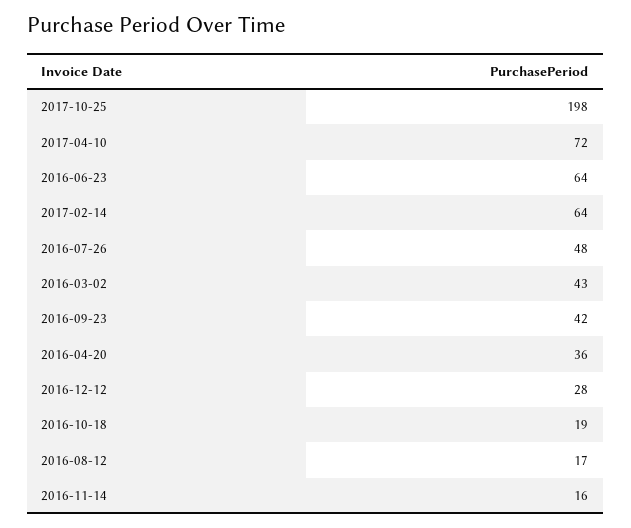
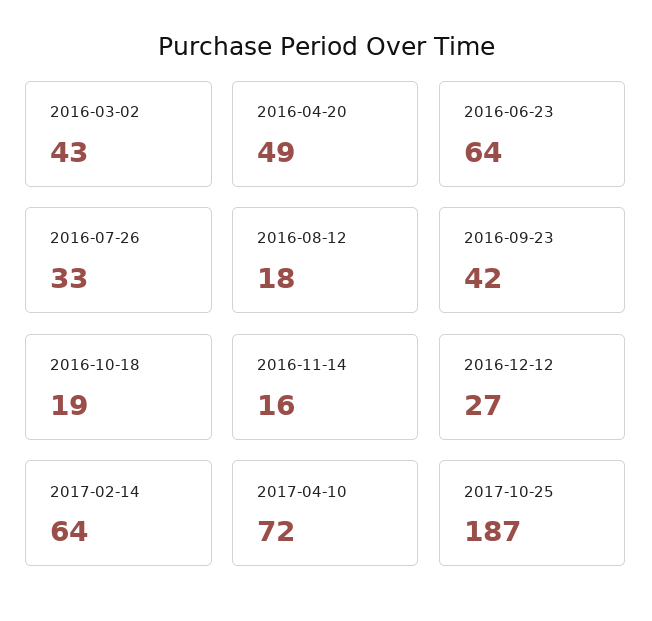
  {
-   "2017-10-25": 198,
+   "2017-10-25": 187,
    "2017-04-10": 72,
    "2016-06-23": 64,
    "2017-02-14": 64,
-   "2016-07-26": 48,
+   "2016-07-26": 33,
    "2016-03-02": 43,
    "2016-09-23": 42,
-   "2016-04-20": 36,
+   "2016-04-20": 49,
-   "2016-12-12": 28,
+   "2016-12-12": 27,
    "2016-10-18": 19,
-   "2016-08-12": 17,
+   "2016-08-12": 18,
    "2016-11-14": 16
  }

